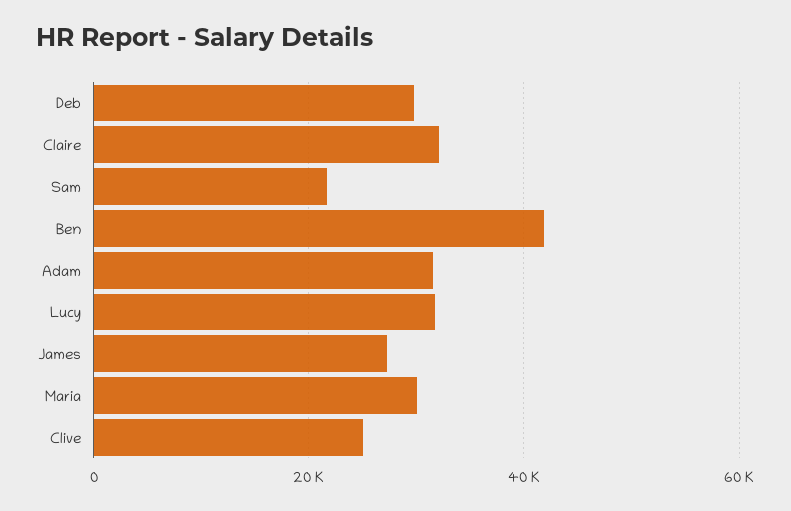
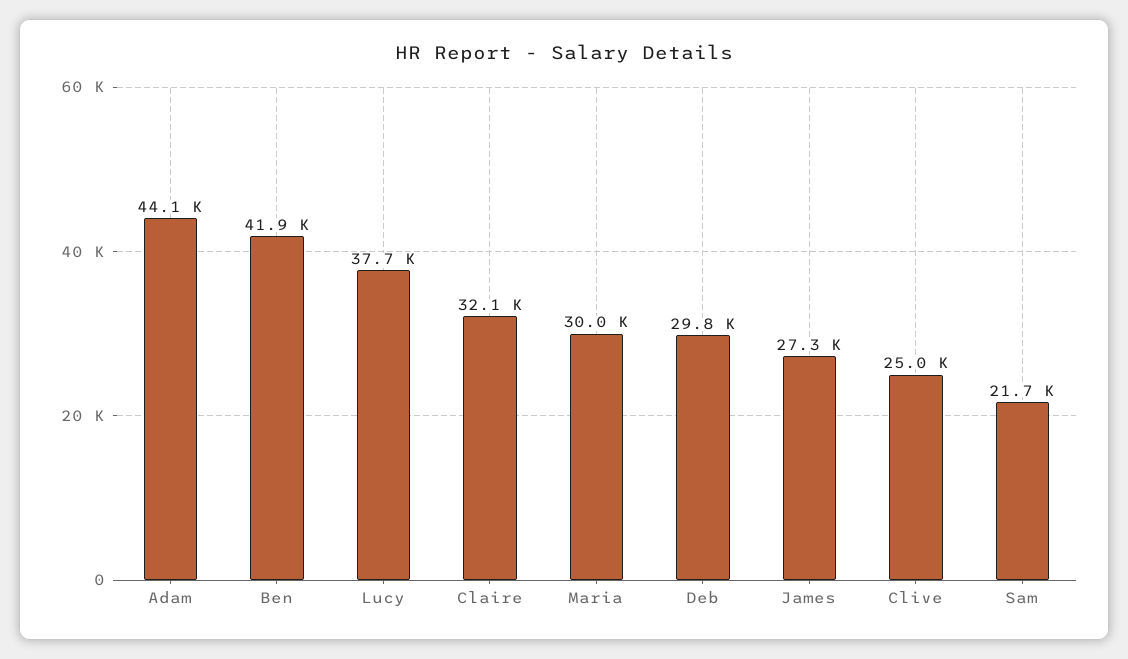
  {
    "Deb": 29800,
    "Claire": 32100,
    "Sam": 21700,
    "Ben": 41900,
-   "Adam": 32000,
+   "Adam": 44100,
-   "Lucy": 32000,
+   "Lucy": 37700,
    "James": 27300,
    "Maria": 30000,
    "Clive": 25000
  }

